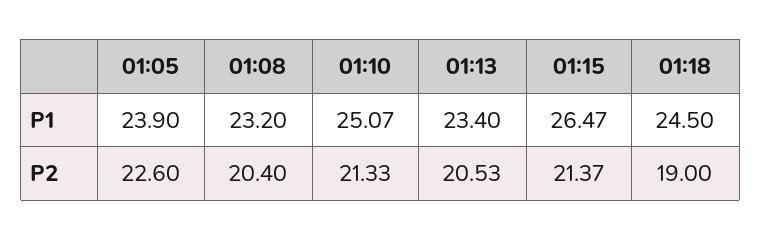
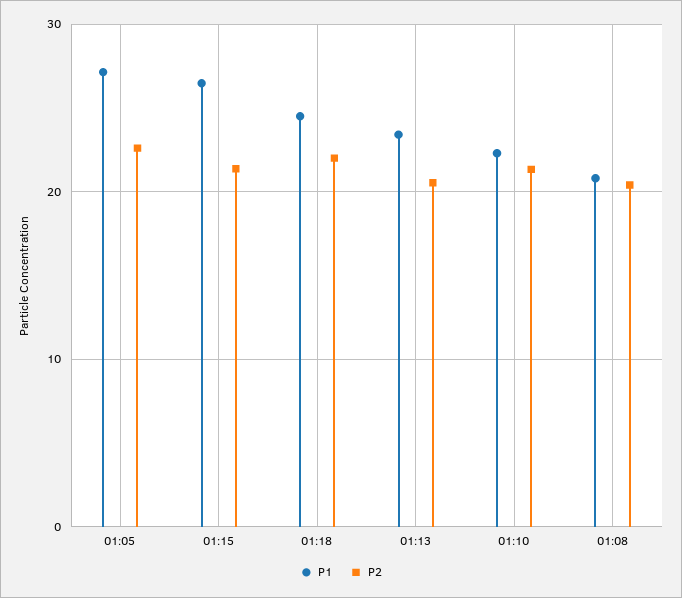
  {
    "P1": {
-     "01:05": 23.9,
+     "01:05": 27,
-     "01:08": 23.2,
+     "01:08": 21,
-     "01:10": 25.07,
+     "01:10": 22,
      "01:13": 23.4,
      "01:15": 26.47,
      "01:18": 24.5
    },
    "P2": {
      "01:05": 22.6,
      "01:08": 20.4,
      "01:10": 21.33,
      "01:13": 20.53,
      "01:15": 21.37,
-     "01:18": 19
+     "01:18": 22
    }
  }

